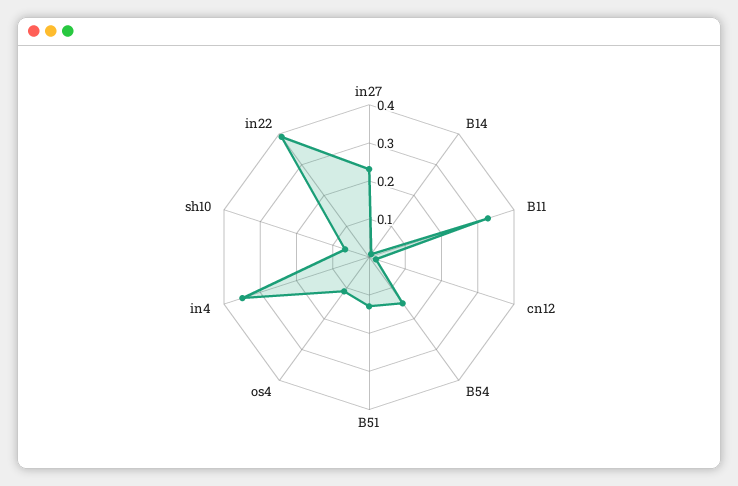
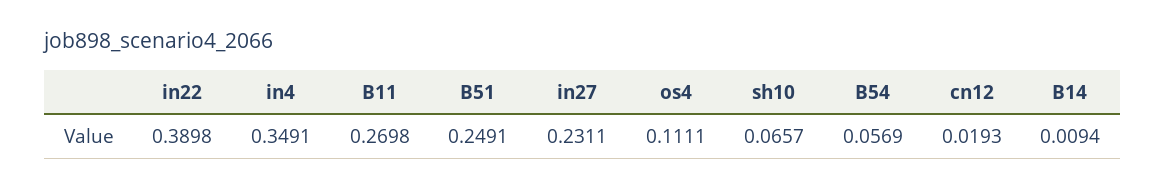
  {
    "in27": 0.2311,
    "B14": 0.0094,
-   "B11": 0.325,
+   "B11": 0.2698,
    "cn12": 0.0193,
-   "B54": 0.15,
+   "B54": 0.0569,
-   "B51": 0.125,
+   "B51": 0.2491,
    "os4": 0.1111,
    "in4": 0.3491,
    "sh10": 0.0657,
    "in22": 0.3898
  }

